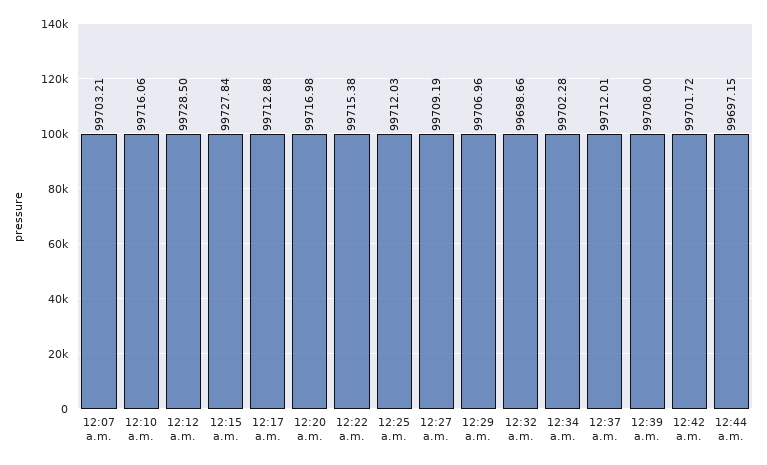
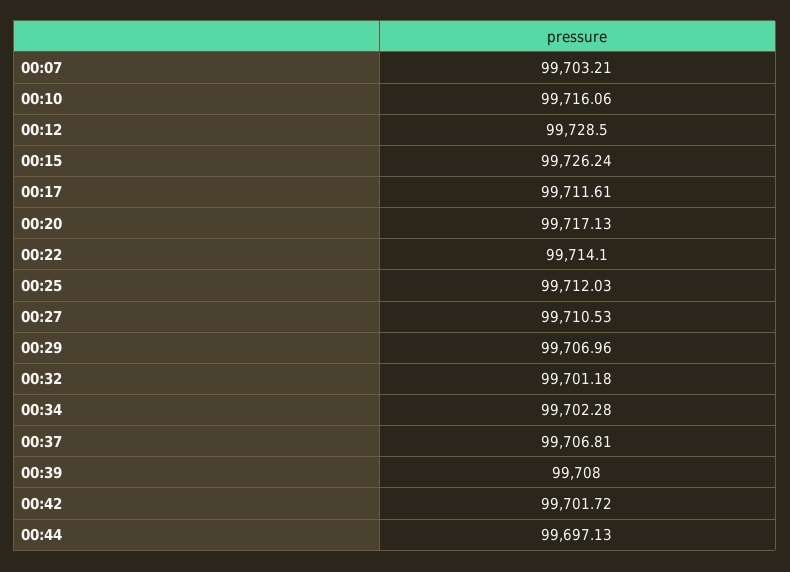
  {
    "12:07 a.m.": 99703.21,
    "12:10 a.m.": 99716.06,
    "12:12 a.m.": 99728.5,
-   "12:15 a.m.": 99727.84,
+   "12:15 a.m.": 99726.24,
-   "12:17 a.m.": 99712.88,
+   "12:17 a.m.": 99711.61,
-   "12:20 a.m.": 99716.98,
+   "12:20 a.m.": 99717.13,
-   "12:22 a.m.": 99715.38,
+   "12:22 a.m.": 99714.1,
    "12:25 a.m.": 99712.03,
-   "12:27 a.m.": 99709.19,
+   "12:27 a.m.": 99710.53,
    "12:29 a.m.": 99706.96,
-   "12:32 a.m.": 99698.66,
+   "12:32 a.m.": 99701.18,
    "12:34 a.m.": 99702.28,
-   "12:37 a.m.": 99712.01,
+   "12:37 a.m.": 99706.81,
    "12:39 a.m.": 99708,
    "12:42 a.m.": 99701.72,
-   "12:44 a.m.": 99697.15
+   "12:44 a.m.": 99697.13
  }

